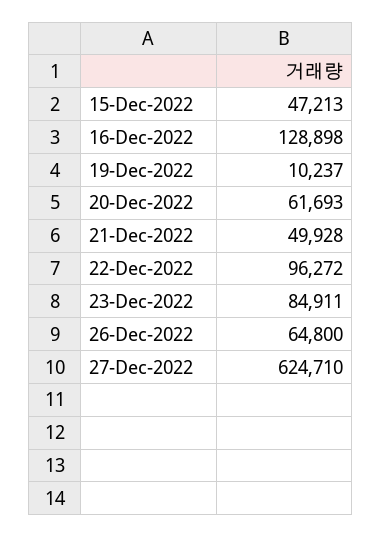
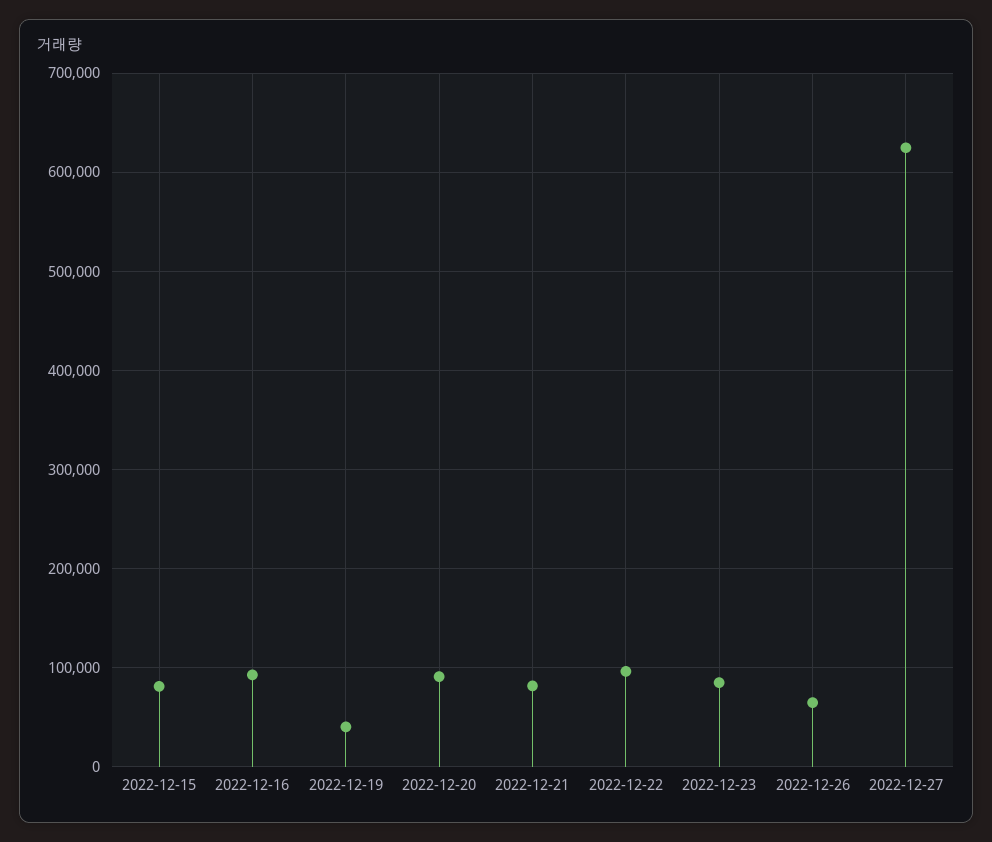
  {
-   "15-Dec-2022": 47213,
+   "15-Dec-2022": 80000,
-   "16-Dec-2022": 128898,
+   "16-Dec-2022": 90000,
-   "19-Dec-2022": 10237,
+   "19-Dec-2022": 40000,
-   "20-Dec-2022": 61693,
+   "20-Dec-2022": 90000,
-   "21-Dec-2022": 49928,
+   "21-Dec-2022": 80000,
    "22-Dec-2022": 96272,
    "23-Dec-2022": 84911,
    "26-Dec-2022": 64800,
    "27-Dec-2022": 624710
  }

